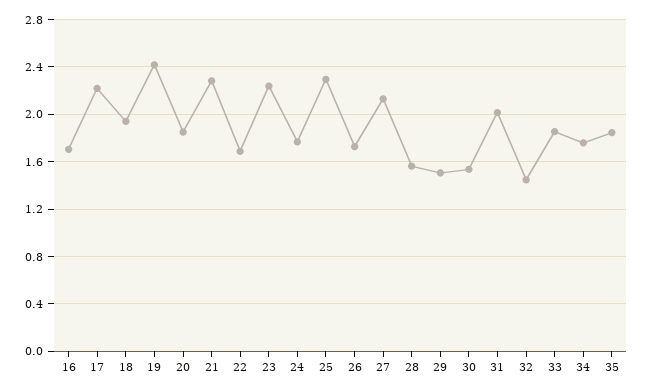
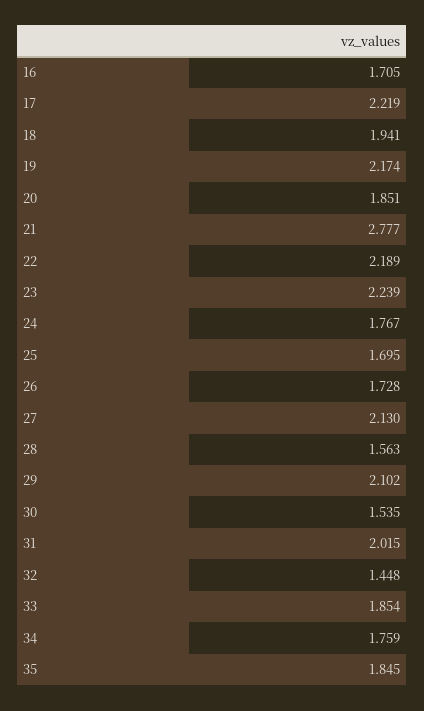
  {
    "16": 1.705,
    "17": 2.219,
    "18": 1.941,
-   "19": 2.4,
+   "19": 2.174,
    "20": 1.851,
-   "21": 2.3,
+   "21": 2.777,
-   "22": 1.7,
+   "22": 2.189,
    "23": 2.239,
    "24": 1.767,
-   "25": 2.3,
+   "25": 1.695,
    "26": 1.728,
    "27": 2.13,
    "28": 1.563,
-   "29": 1.5,
+   "29": 2.102,
    "30": 1.535,
    "31": 2.015,
    "32": 1.448,
    "33": 1.854,
    "34": 1.759,
    "35": 1.845
  }

